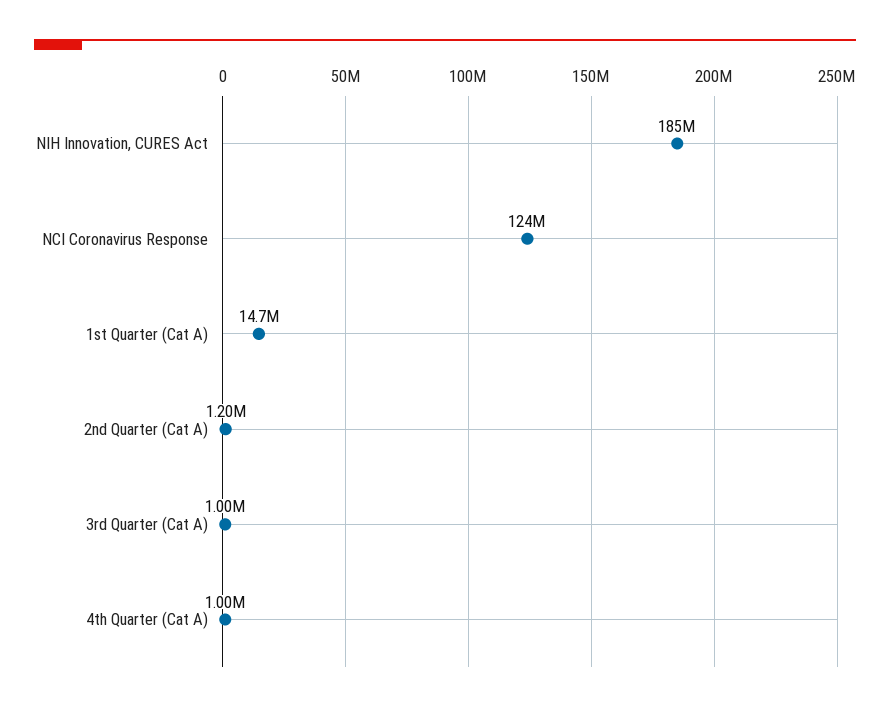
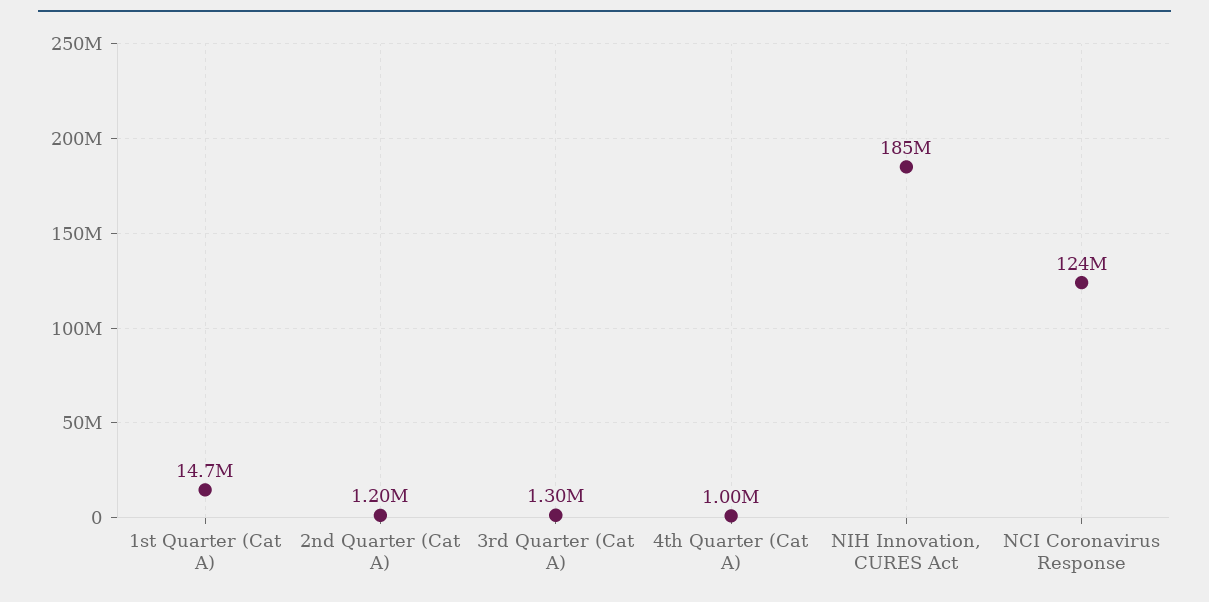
  {
    "NIH Innovation, CURES Act": 185000000,
    "NCI Coronavirus Response": 124000000,
    "1st Quarter (Cat A)": 14700000,
    "2nd Quarter (Cat A)": 1200000,
-   "3rd Quarter (Cat A)": 1000000,
+   "3rd Quarter (Cat A)": 1300000,
    "4th Quarter (Cat A)": 1000000
  }

